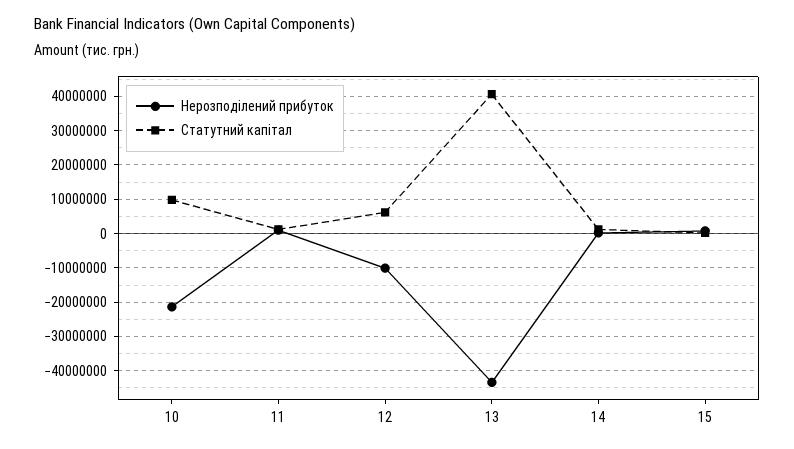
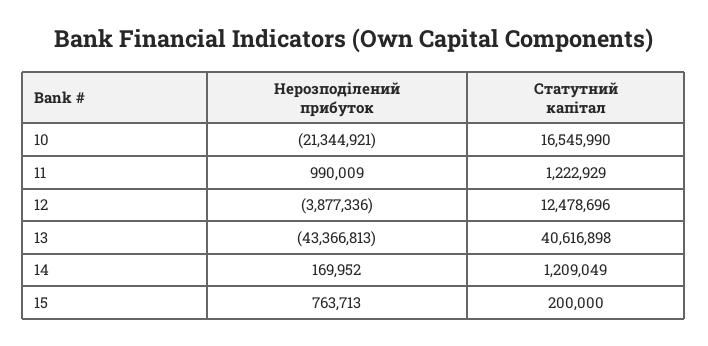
  {
    "Нерозподілений прибуток": {
      "10": -21344921,
      "11": 990009,
-     "12": -10000000,
+     "12": -3877336,
      "13": -43366813,
      "14": 169952,
      "15": 763713
    },
    "Статутний капітал": {
-     "10": 10000000,
+     "10": 16545990,
      "11": 1222929,
-     "12": 6000000,
+     "12": 12478696,
      "13": 40616898,
      "14": 1209049,
      "15": 200000
    }
  }

